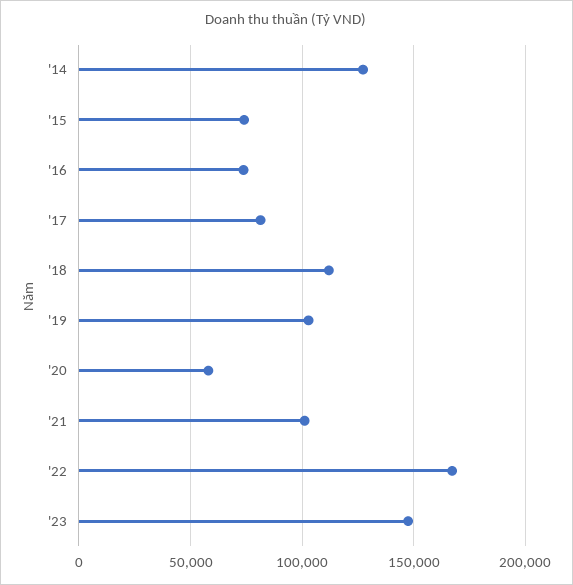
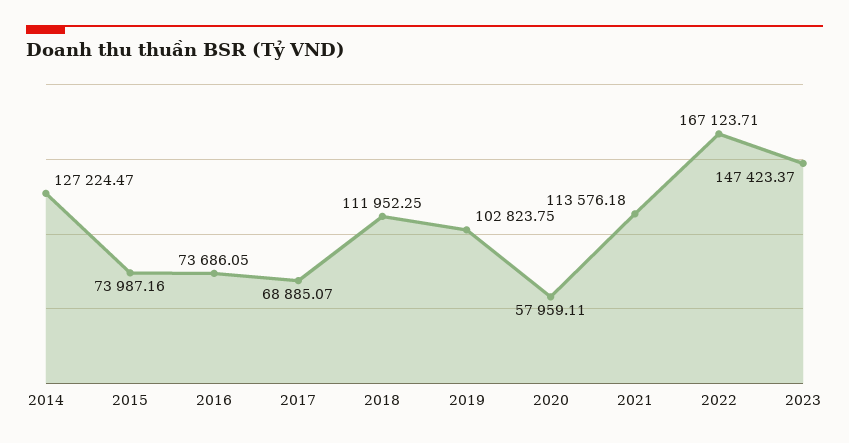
  {
    "'14": 127224.47,
    "'15": 73987.16,
    "'16": 73686.05,
-   "'17": 80000,
+   "'17": 68885.07,
    "'18": 111952.25,
    "'19": 102823.75,
    "'20": 57959.11,
-   "'21": 100000,
+   "'21": 113576.18,
    "'22": 167123.71,
    "'23": 147423.37
  }

